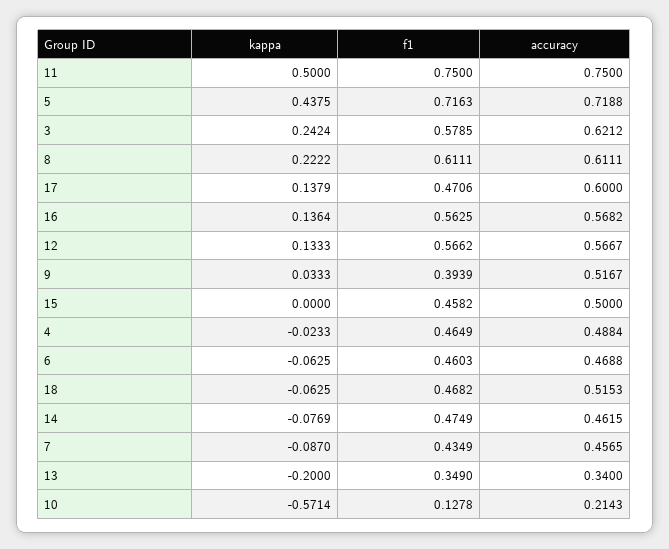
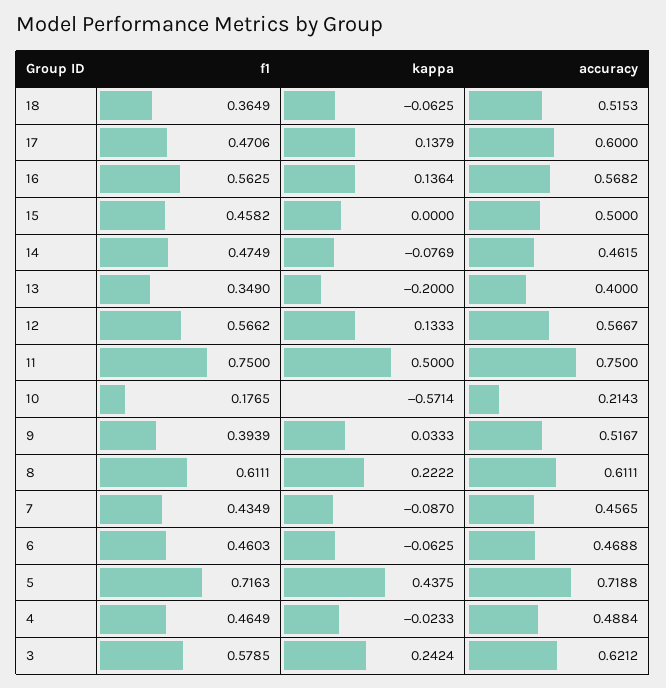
  {
    "kappa": {
      "11": 0.5,
      "5": 0.4375,
      "3": 0.2424,
      "8": 0.2222,
      "17": 0.1379,
      "16": 0.1364,
      "12": 0.1333,
      "9": 0.0333,
      "15": 0,
      "4": -0.0233,
      "6": -0.0625,
      "18": -0.0625,
      "14": -0.0769,
      "7": -0.087,
      "13": -0.2,
      "10": -0.5714
    },
    "f1": {
      "11": 0.75,
      "5": 0.7163,
      "3": 0.5785,
      "8": 0.6111,
      "17": 0.4706,
      "16": 0.5625,
      "12": 0.5662,
      "9": 0.3939,
      "15": 0.4582,
      "4": 0.4649,
      "6": 0.4603,
-     "18": 0.4682,
+     "18": 0.3649,
      "14": 0.4749,
      "7": 0.4349,
      "13": 0.349,
-     "10": 0.1278
+     "10": 0.1765
    },
    "accuracy": {
      "11": 0.75,
      "5": 0.7188,
      "3": 0.6212,
      "8": 0.6111,
      "17": 0.6,
      "16": 0.5682,
      "12": 0.5667,
      "9": 0.5167,
      "15": 0.5,
      "4": 0.4884,
      "6": 0.4688,
      "18": 0.5153,
      "14": 0.4615,
      "7": 0.4565,
-     "13": 0.34,
+     "13": 0.4,
      "10": 0.2143
    }
  }

